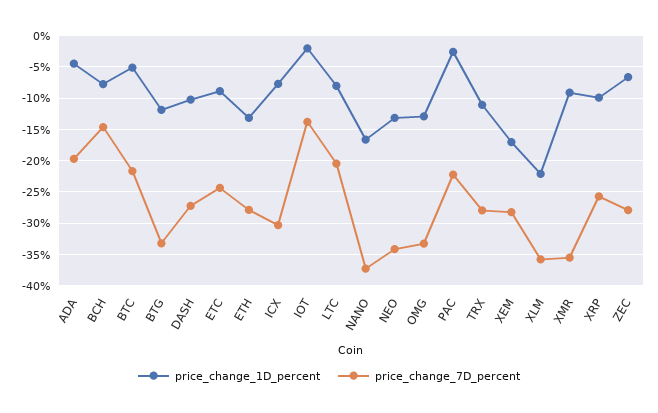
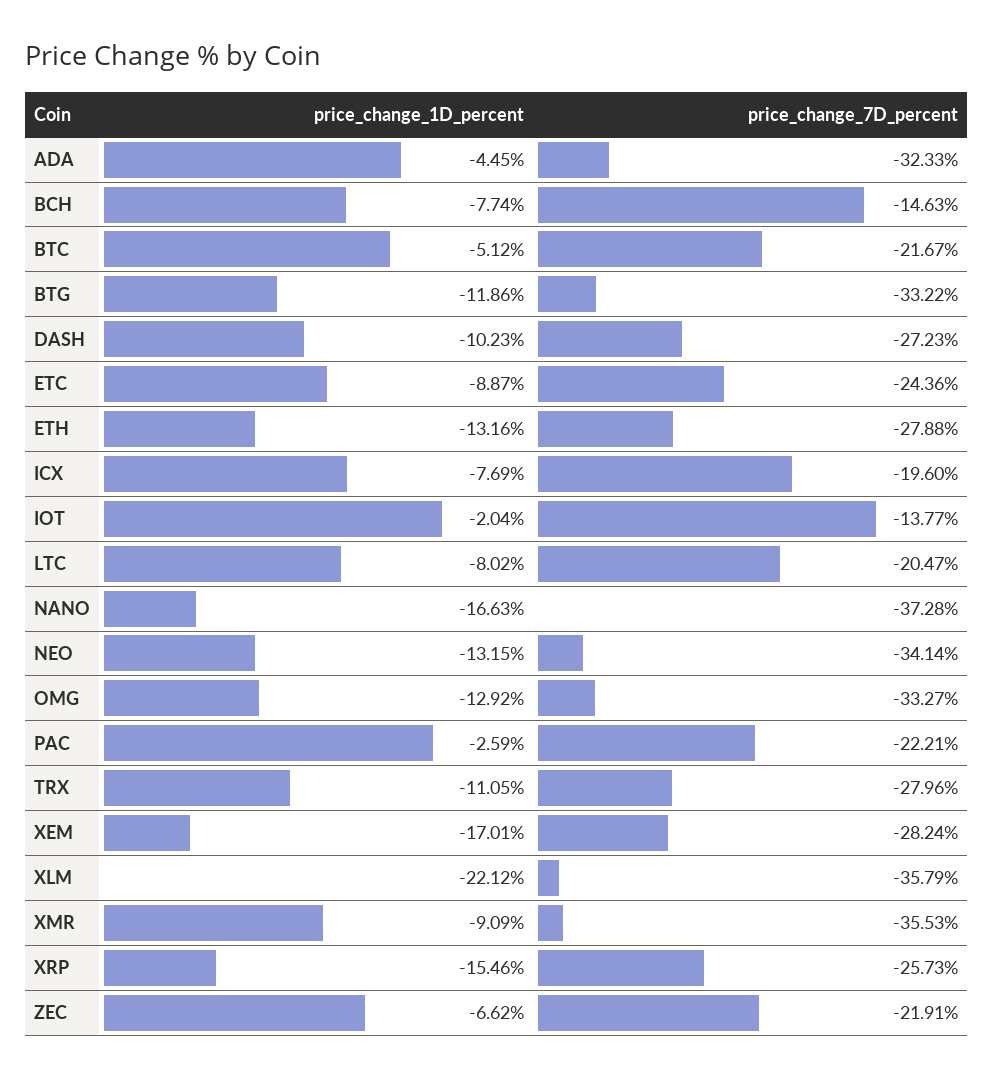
  {
    "price_change_1D_percent": {
      "ADA": -4.45,
      "BCH": -7.74,
      "BTC": -5.12,
      "BTG": -11.86,
      "DASH": -10.23,
      "ETC": -8.87,
      "ETH": -13.16,
      "ICX": -7.69,
      "IOT": -2.04,
      "LTC": -8.02,
      "NANO": -16.63,
      "NEO": -13.15,
      "OMG": -12.92,
      "PAC": -2.59,
      "TRX": -11.05,
      "XEM": -17.01,
      "XLM": -22.12,
      "XMR": -9.09,
-     "XRP": -10,
+     "XRP": -15.46,
      "ZEC": -6.62
    },
    "price_change_7D_percent": {
-     "ADA": -20,
+     "ADA": -32.33,
      "BCH": -14.63,
      "BTC": -21.67,
      "BTG": -33.22,
      "DASH": -27.23,
      "ETC": -24.36,
      "ETH": -27.88,
-     "ICX": -30,
+     "ICX": -19.6,
      "IOT": -13.77,
      "LTC": -20.47,
      "NANO": -37.28,
      "NEO": -34.14,
      "OMG": -33.27,
      "PAC": -22.21,
      "TRX": -27.96,
      "XEM": -28.24,
      "XLM": -35.79,
      "XMR": -35.53,
      "XRP": -25.73,
-     "ZEC": -28
+     "ZEC": -21.91
    }
  }

